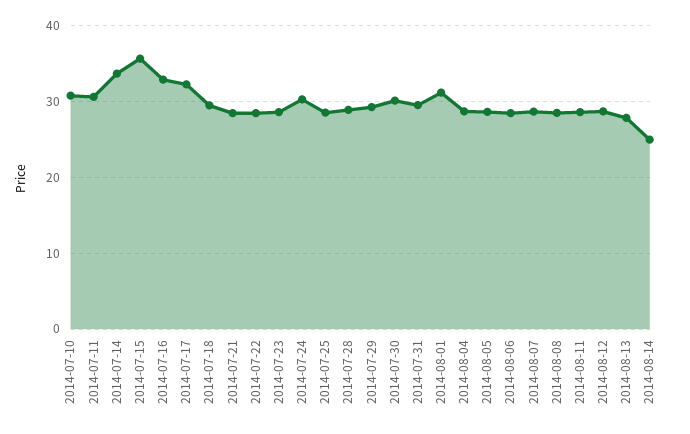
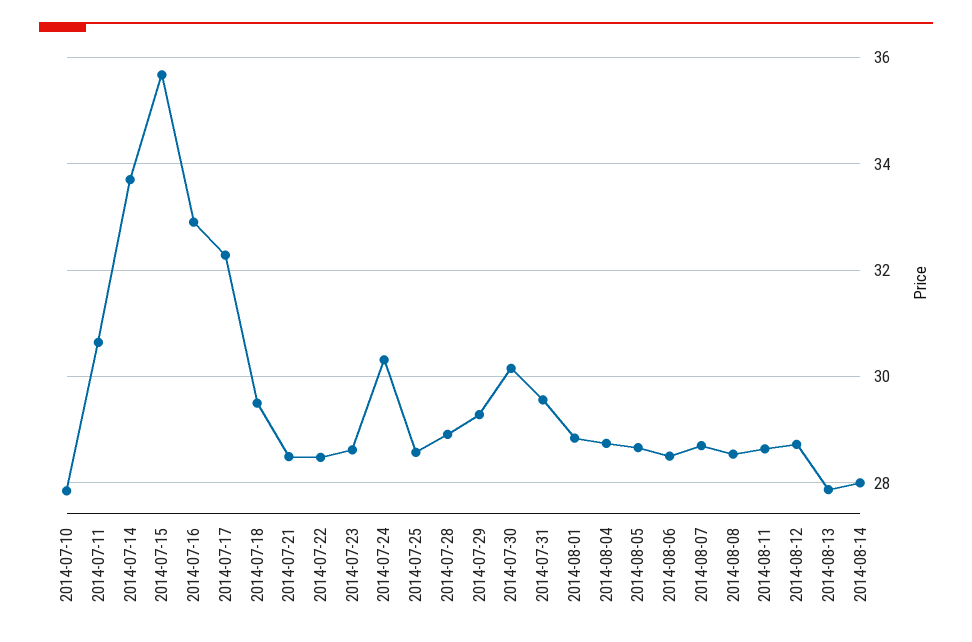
  {
-   "2014-07-10": 31,
+   "2014-07-10": 27.8,
    "2014-07-11": 30.6,
    "2014-07-14": 33.8,
    "2014-07-15": 35.6,
    "2014-07-16": 33,
    "2014-07-17": 32.2,
    "2014-07-18": 29.6,
    "2014-07-21": 28.4,
    "2014-07-22": 28.4,
    "2014-07-23": 28.6,
    "2014-07-24": 30.4,
    "2014-07-25": 28.6,
    "2014-07-28": 29,
    "2014-07-29": 29.2,
    "2014-07-30": 30.2,
    "2014-07-31": 29.6,
-   "2014-08-01": 31,
+   "2014-08-01": 28.8,
    "2014-08-04": 28.8,
    "2014-08-05": 28.6,
    "2014-08-06": 28.6,
    "2014-08-07": 28.8,
    "2014-08-08": 28.6,
    "2014-08-11": 28.6,
    "2014-08-12": 28.8,
    "2014-08-13": 27.8,
-   "2014-08-14": 25
+   "2014-08-14": 28
  }

